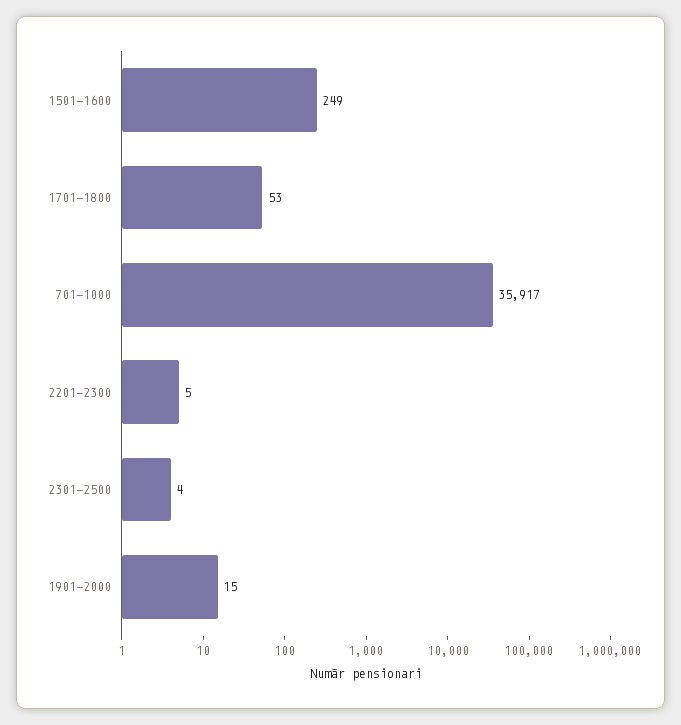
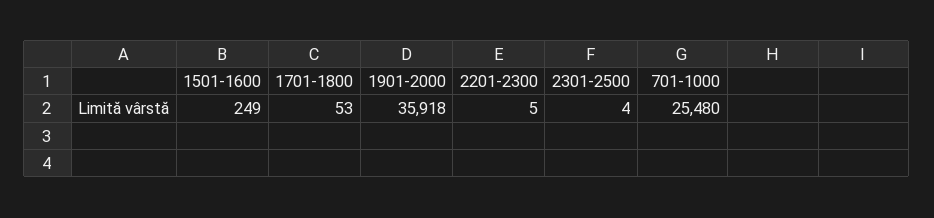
  {
    "1501-1600": 249,
    "1701-1800": 53,
-   "701-1000": 35917,
+   "701-1000": 25480,
    "2201-2300": 5,
    "2301-2500": 4,
-   "1901-2000": 15
+   "1901-2000": 35918
  }

